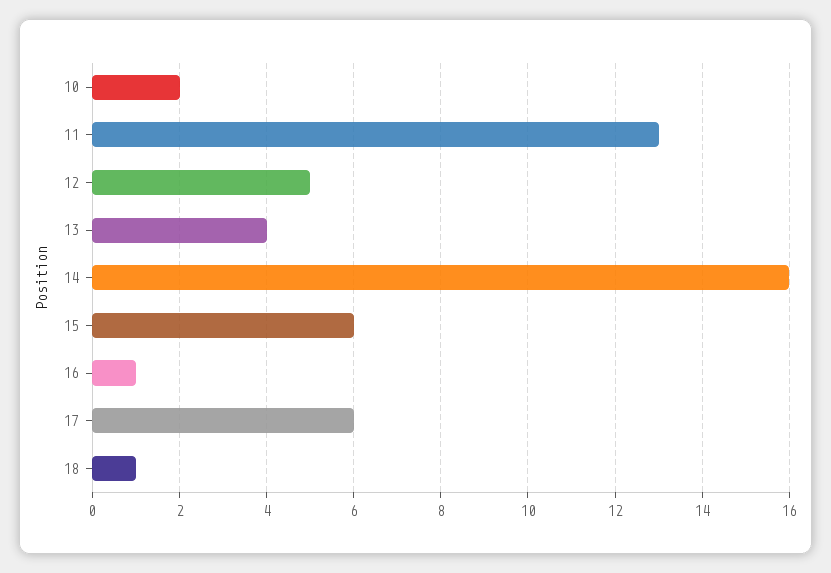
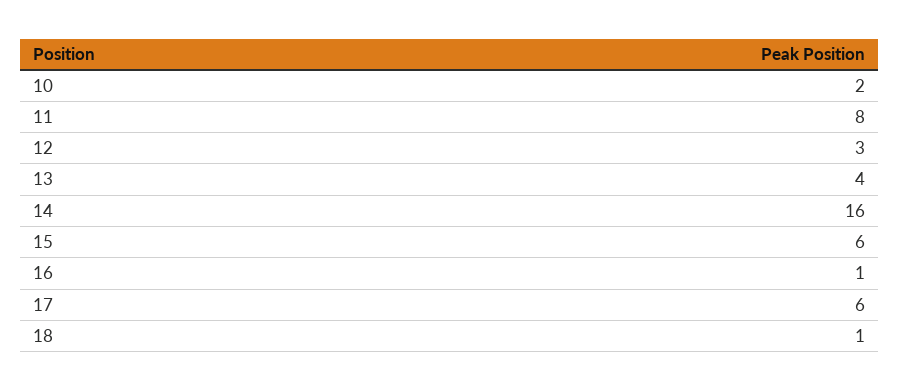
  {
    "10": 2,
-   "11": 13,
+   "11": 8,
-   "12": 5,
+   "12": 3,
    "13": 4,
    "14": 16,
    "15": 6,
    "16": 1,
    "17": 6,
    "18": 1
  }

